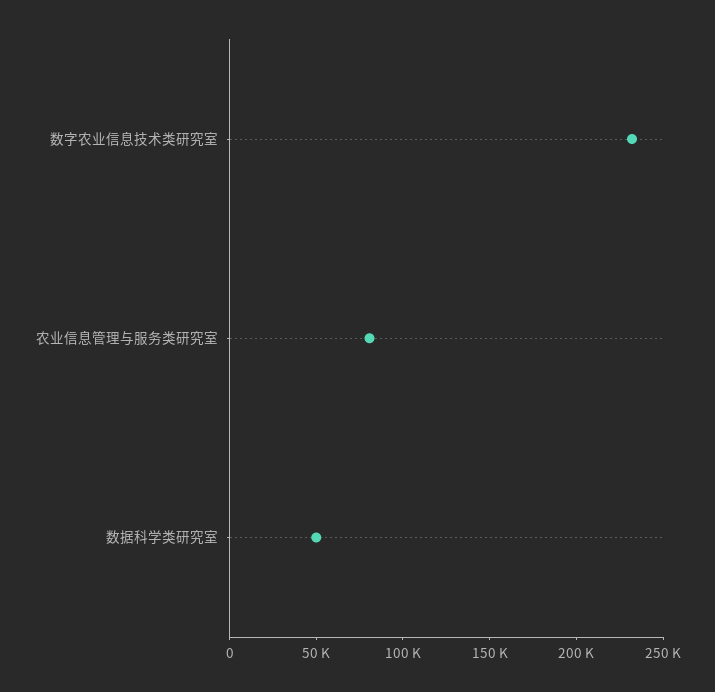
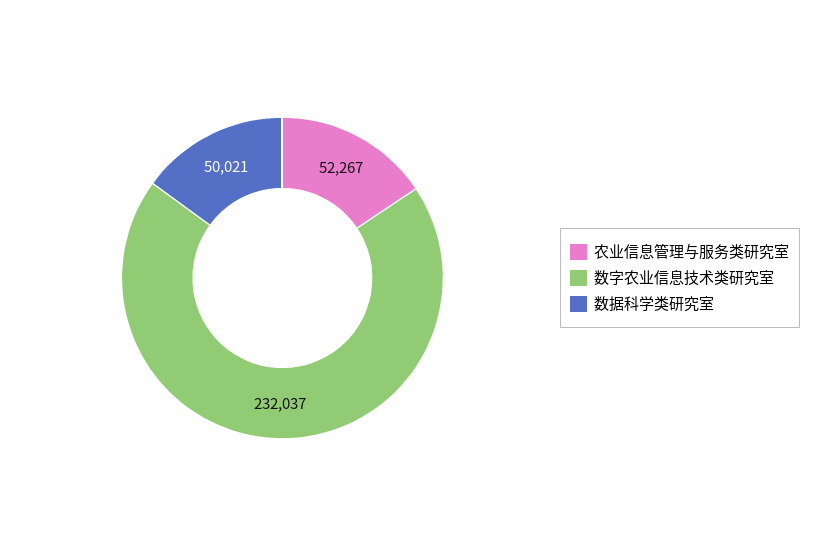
  {
    "数字农业信息技术类研究室": 232037,
-   "农业信息管理与服务类研究室": 80000,
+   "农业信息管理与服务类研究室": 52267,
    "数据科学类研究室": 50021
  }

